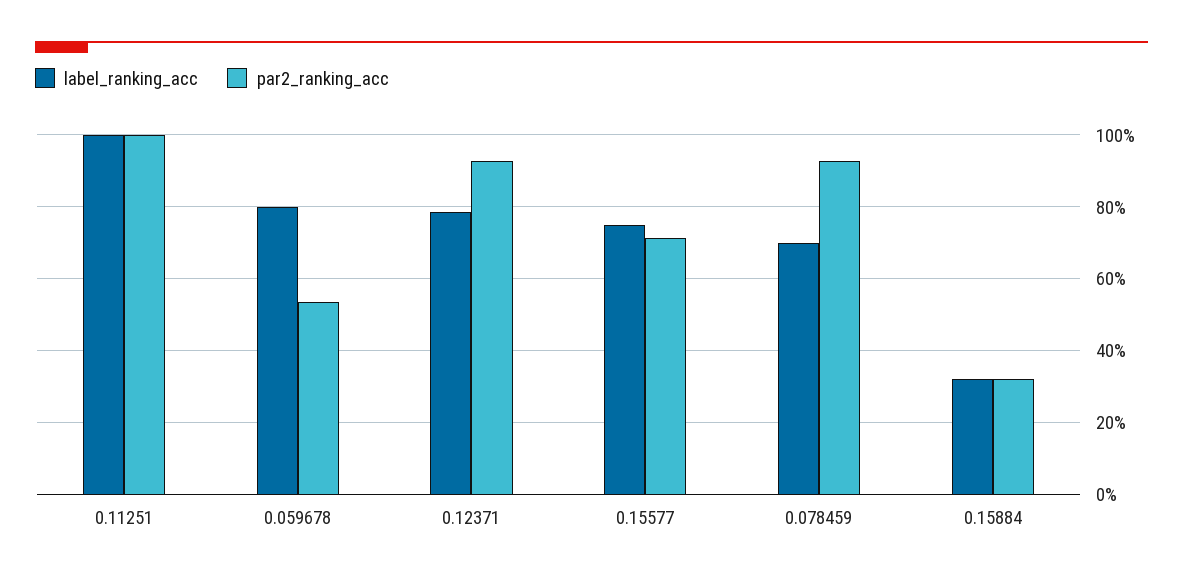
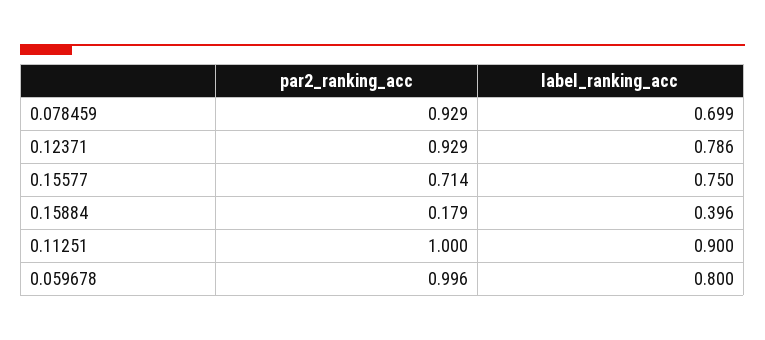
  {
    "label_ranking_acc": {
-     "0.11251": 1,
+     "0.11251": 0.9,
      "0.059678": 0.8,
      "0.12371": 0.786,
      "0.15577": 0.75,
      "0.078459": 0.699,
-     "0.15884": 0.32
+     "0.15884": 0.396
    },
    "par2_ranking_acc": {
      "0.11251": 1,
-     "0.059678": 0.54,
+     "0.059678": 0.996,
      "0.12371": 0.929,
      "0.15577": 0.714,
      "0.078459": 0.929,
-     "0.15884": 0.32
+     "0.15884": 0.179
    }
  }

